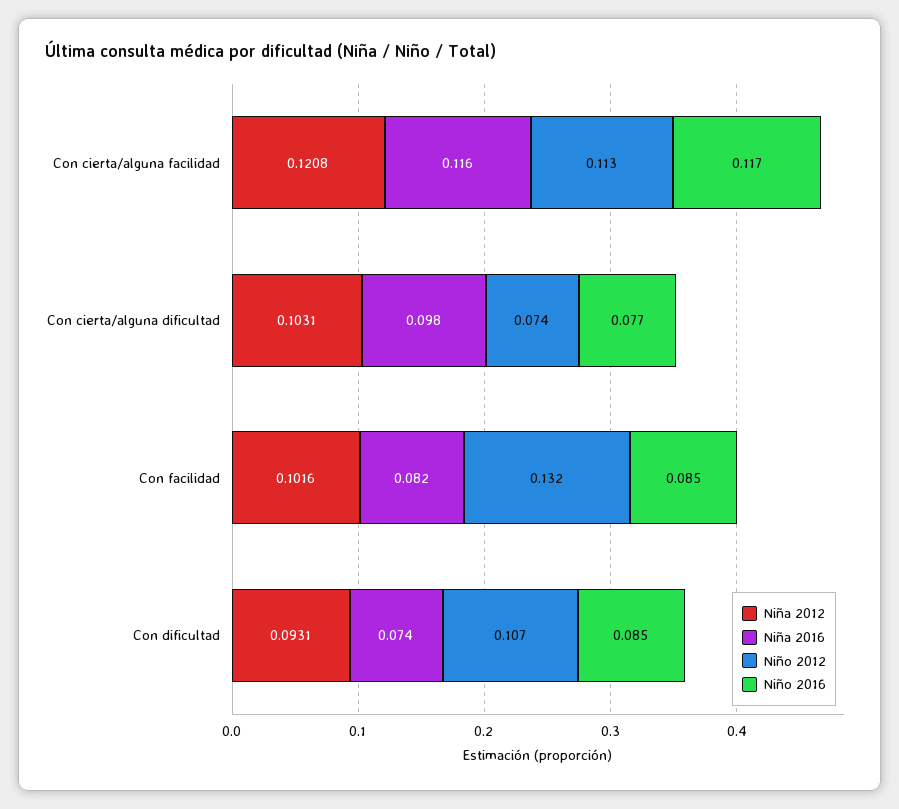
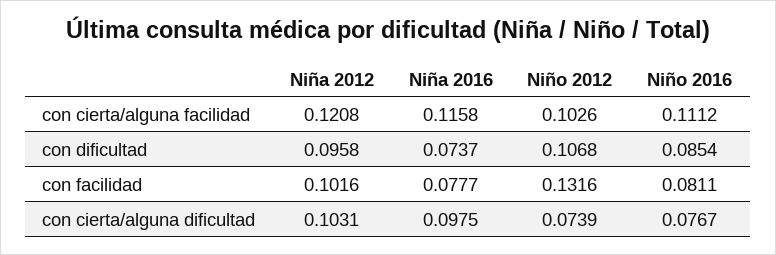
  {
    "Niña 2012": {
      "Con cierta/alguna facilidad": 0.1208,
      "Con cierta/alguna dificultad": 0.1031,
      "Con facilidad": 0.1016,
-     "Con dificultad": 0.0931
+     "Con dificultad": 0.0958
    },
    "Niña 2016": {
      "Con cierta/alguna facilidad": 0.1158,
      "Con cierta/alguna dificultad": 0.0975,
-     "Con facilidad": 0.082,
+     "Con facilidad": 0.0777,
      "Con dificultad": 0.0737
    },
    "Niño 2012": {
-     "Con cierta/alguna facilidad": 0.113,
+     "Con cierta/alguna facilidad": 0.1026,
      "Con cierta/alguna dificultad": 0.0739,
      "Con facilidad": 0.1316,
      "Con dificultad": 0.1068
    },
    "Niño 2016": {
-     "Con cierta/alguna facilidad": 0.117,
+     "Con cierta/alguna facilidad": 0.1112,
      "Con cierta/alguna dificultad": 0.0767,
-     "Con facilidad": 0.085,
+     "Con facilidad": 0.0811,
      "Con dificultad": 0.0854
    }
  }

